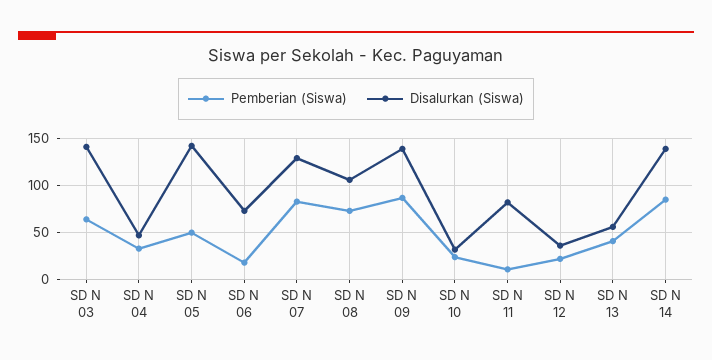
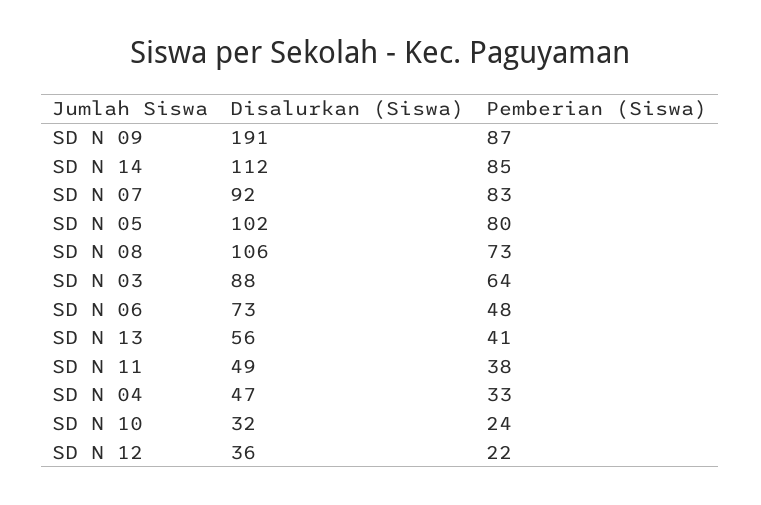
  {
    "Pemberian (Siswa)": {
      "SD N 03": 64,
      "SD N 04": 33,
-     "SD N 05": 50,
+     "SD N 05": 80,
-     "SD N 06": 20,
+     "SD N 06": 48,
      "SD N 07": 83,
      "SD N 08": 73,
      "SD N 09": 87,
      "SD N 10": 24,
-     "SD N 11": 10,
+     "SD N 11": 38,
      "SD N 12": 22,
      "SD N 13": 41,
      "SD N 14": 85
    },
    "Disalurkan (Siswa)": {
-     "SD N 03": 140,
+     "SD N 03": 88,
      "SD N 04": 47,
-     "SD N 05": 140,
+     "SD N 05": 102,
      "SD N 06": 73,
-     "SD N 07": 130,
+     "SD N 07": 92,
      "SD N 08": 106,
-     "SD N 09": 140,
+     "SD N 09": 191,
      "SD N 10": 32,
-     "SD N 11": 80,
+     "SD N 11": 49,
      "SD N 12": 36,
      "SD N 13": 56,
-     "SD N 14": 140
+     "SD N 14": 112
    }
  }

